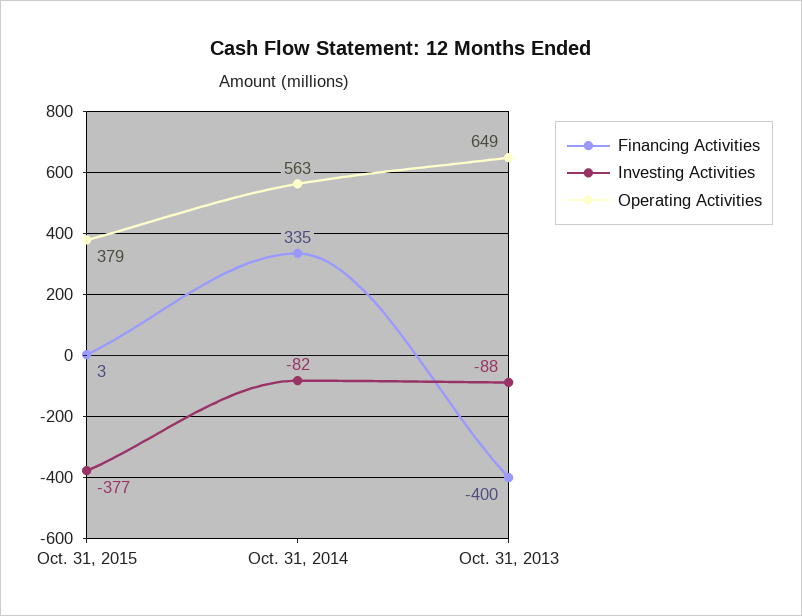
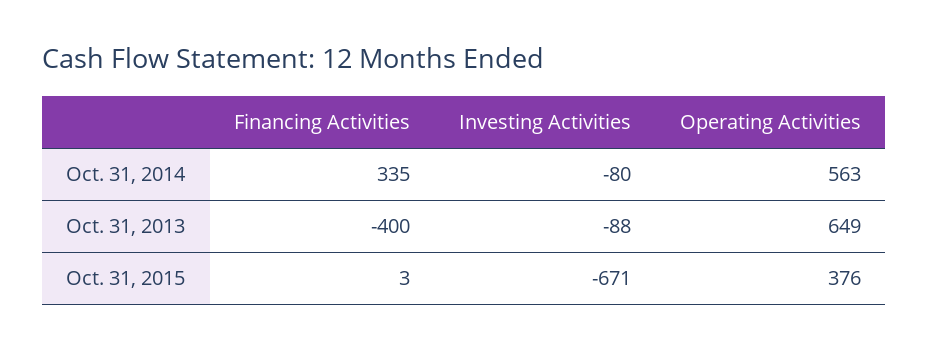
  {
    "Financing Activities": {
      "Oct. 31, 2015": 3,
      "Oct. 31, 2014": 335,
      "Oct. 31, 2013": -400
    },
    "Investing Activities": {
-     "Oct. 31, 2015": -377,
+     "Oct. 31, 2015": -671,
-     "Oct. 31, 2014": -82,
+     "Oct. 31, 2014": -80,
      "Oct. 31, 2013": -88
    },
    "Operating Activities": {
-     "Oct. 31, 2015": 379,
+     "Oct. 31, 2015": 376,
      "Oct. 31, 2014": 563,
      "Oct. 31, 2013": 649
    }
  }

